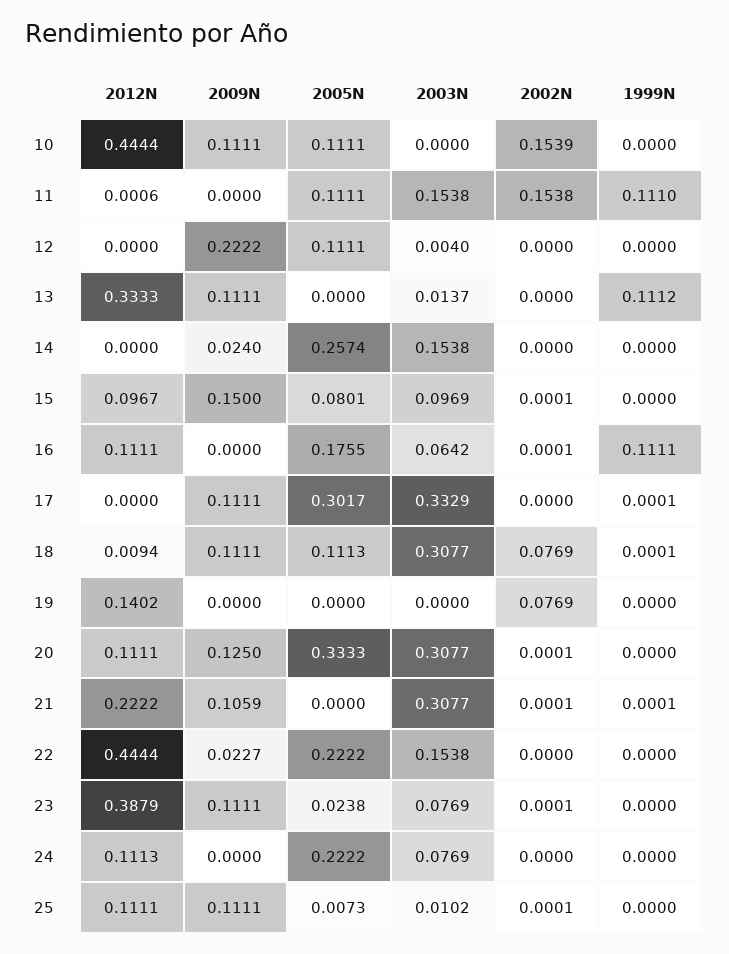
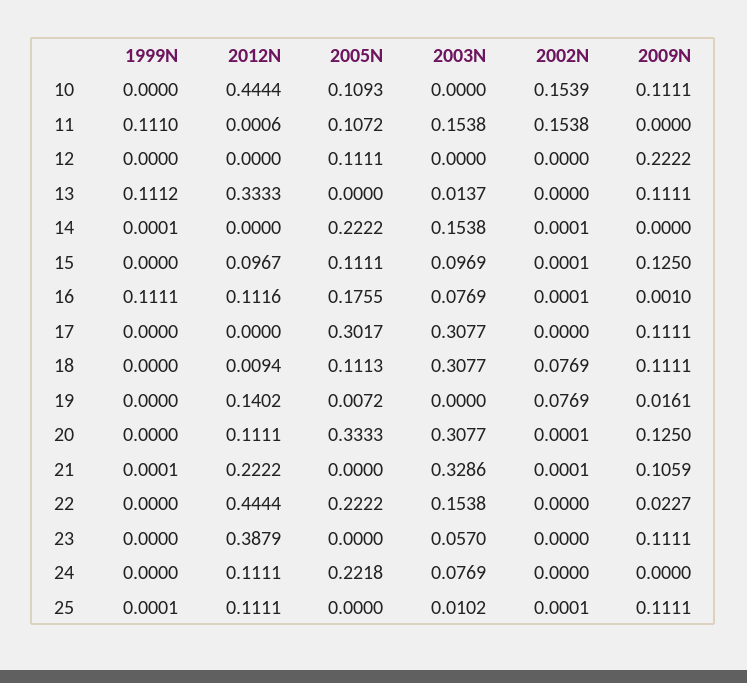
  {
    "2012N": {
      "10": 0.4444,
      "11": 0.0006,
      "12": 0,
      "13": 0.3333,
      "14": 0,
      "15": 0.0967,
-     "16": 0.1111,
+     "16": 0.1116,
      "17": 0,
      "18": 0.0094,
      "19": 0.1402,
      "20": 0.1111,
      "21": 0.2222,
      "22": 0.4444,
      "23": 0.3879,
-     "24": 0.1113,
+     "24": 0.1111,
      "25": 0.1111
    },
    "2009N": {
      "10": 0.1111,
      "11": 0,
      "12": 0.2222,
      "13": 0.1111,
-     "14": 0.024,
+     "14": 0,
-     "15": 0.15,
+     "15": 0.125,
-     "16": 0,
+     "16": 0.001,
      "17": 0.1111,
      "18": 0.1111,
-     "19": 0,
+     "19": 0.0161,
      "20": 0.125,
      "21": 0.1059,
      "22": 0.0227,
      "23": 0.1111,
      "24": 0,
      "25": 0.1111
    },
    "2005N": {
-     "10": 0.1111,
+     "10": 0.1093,
-     "11": 0.1111,
+     "11": 0.1072,
      "12": 0.1111,
      "13": 0,
-     "14": 0.2574,
+     "14": 0.2222,
-     "15": 0.0801,
+     "15": 0.1111,
      "16": 0.1755,
      "17": 0.3017,
      "18": 0.1113,
-     "19": 0,
+     "19": 0.0072,
      "20": 0.3333,
      "21": 0,
      "22": 0.2222,
-     "23": 0.0238,
+     "23": 0,
-     "24": 0.2222,
+     "24": 0.2218,
-     "25": 0.0073
+     "25": 0
    },
    "2003N": {
      "10": 0,
      "11": 0.1538,
-     "12": 0.004,
+     "12": 0,
      "13": 0.0137,
      "14": 0.1538,
      "15": 0.0969,
-     "16": 0.0642,
+     "16": 0.0769,
-     "17": 0.3329,
+     "17": 0.3077,
      "18": 0.3077,
      "19": 0,
      "20": 0.3077,
-     "21": 0.3077,
+     "21": 0.3286,
      "22": 0.1538,
-     "23": 0.0769,
+     "23": 0.057,
      "24": 0.0769,
      "25": 0.0102
    },
    "2002N": {
      "10": 0.1539,
      "11": 0.1538,
      "12": 0,
      "13": 0,
-     "14": 0,
+     "14": 0.0001,
      "15": 0.0001,
      "16": 0.0001,
      "17": 0,
      "18": 0.0769,
      "19": 0.0769,
      "20": 0.0001,
      "21": 0.0001,
      "22": 0,
-     "23": 0.0001,
+     "23": 0,
      "24": 0,
      "25": 0.0001
    },
    "1999N": {
      "10": 0,
      "11": 0.111,
      "12": 0,
      "13": 0.1112,
-     "14": 0,
+     "14": 0.0001,
      "15": 0,
      "16": 0.1111,
-     "17": 0.0001,
+     "17": 0,
-     "18": 0.0001,
+     "18": 0,
      "19": 0,
      "20": 0,
      "21": 0.0001,
      "22": 0,
      "23": 0,
      "24": 0,
-     "25": 0
+     "25": 0.0001
    }
  }

